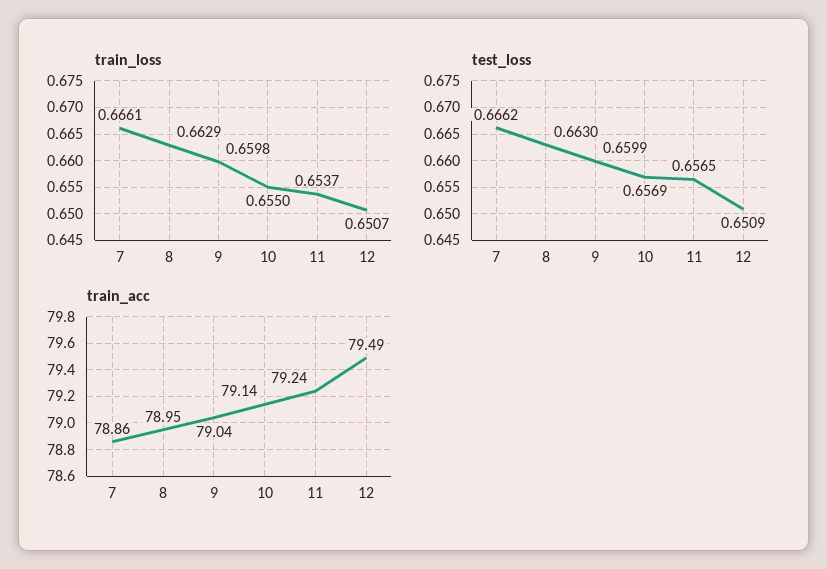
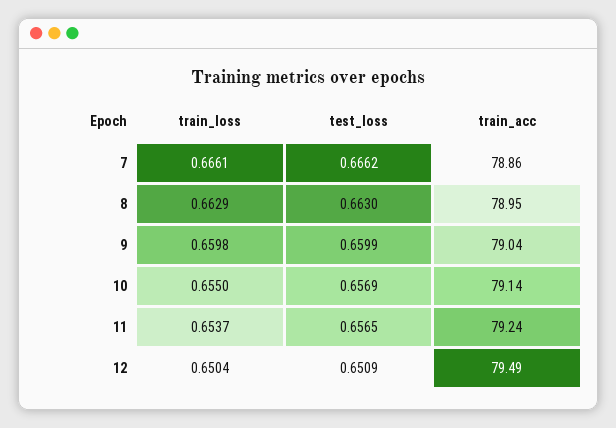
  {
    "train_loss": {
      "7": 0.6661,
      "8": 0.6629,
      "9": 0.6598,
      "10": 0.655,
      "11": 0.6537,
-     "12": 0.6507
+     "12": 0.6504
    },
    "test_loss": {
      "7": 0.6662,
      "8": 0.663,
      "9": 0.6599,
      "10": 0.6569,
      "11": 0.6565,
      "12": 0.6509
    },
    "train_acc": {
      "7": 78.86,
      "8": 78.95,
      "9": 79.04,
      "10": 79.14,
      "11": 79.24,
      "12": 79.49
    }
  }

